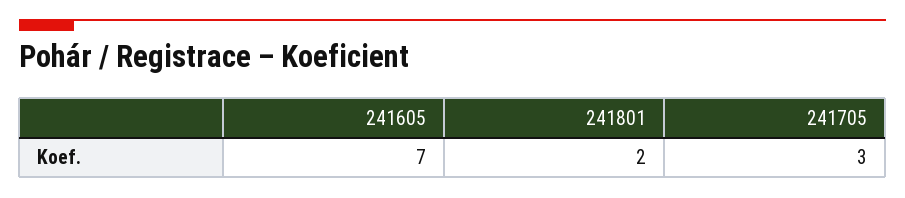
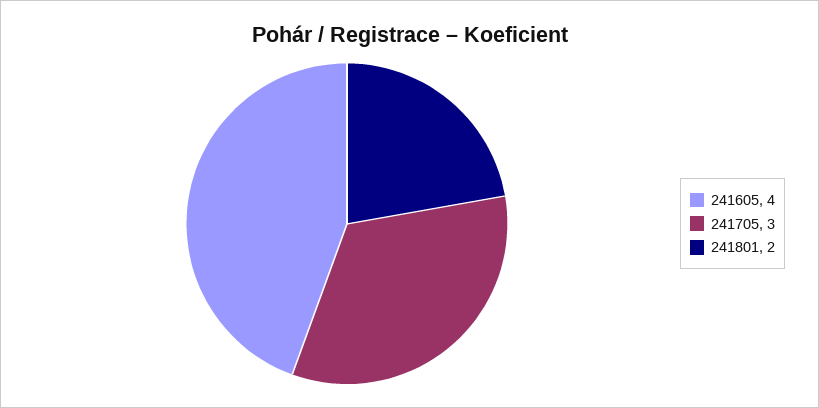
  {
-   "241605": 7,
+   "241605": 4,
    "241801": 2,
    "241705": 3
  }

